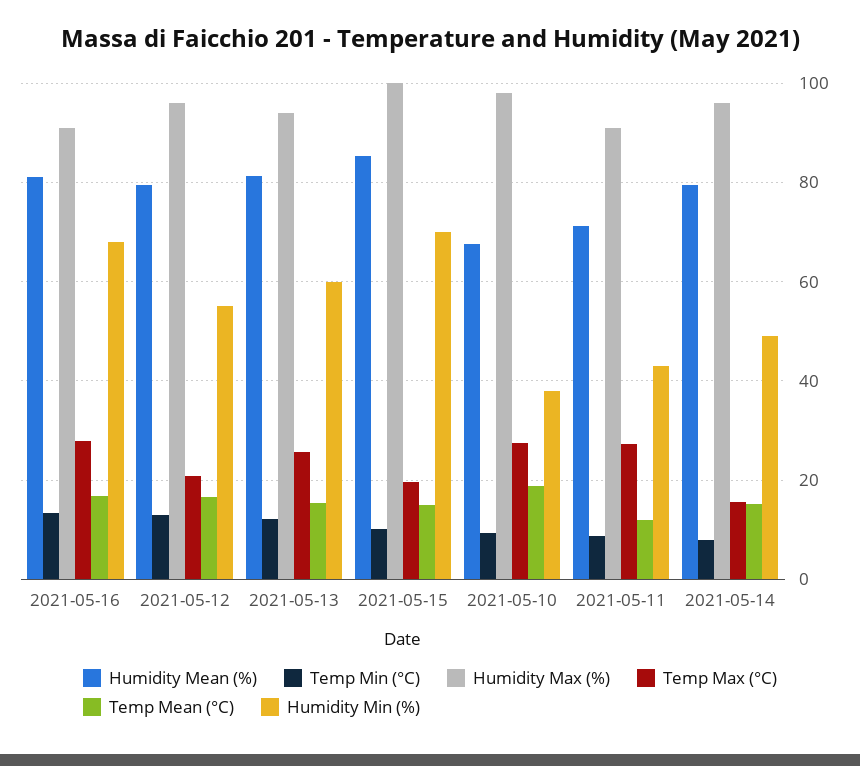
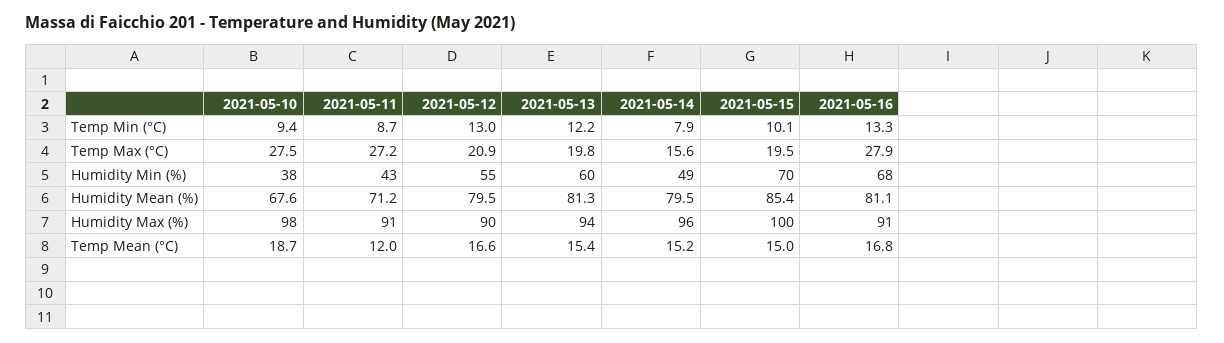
  {
    "Humidity Mean (%)": {
      "2021-05-16": 81.1,
      "2021-05-12": 79.5,
      "2021-05-13": 81.3,
      "2021-05-15": 85.4,
      "2021-05-10": 67.6,
      "2021-05-11": 71.2,
      "2021-05-14": 79.5
    },
    "Temp Min (°C)": {
      "2021-05-16": 13.3,
      "2021-05-12": 13,
      "2021-05-13": 12.2,
      "2021-05-15": 10.1,
      "2021-05-10": 9.4,
      "2021-05-11": 8.7,
      "2021-05-14": 7.9
    },
    "Humidity Max (%)": {
      "2021-05-16": 91,
-     "2021-05-12": 96,
+     "2021-05-12": 90,
      "2021-05-13": 94,
      "2021-05-15": 100,
      "2021-05-10": 98,
      "2021-05-11": 91,
      "2021-05-14": 96
    },
    "Temp Max (°C)": {
      "2021-05-16": 27.9,
      "2021-05-12": 20.9,
-     "2021-05-13": 26,
+     "2021-05-13": 19.8,
      "2021-05-15": 19.5,
      "2021-05-10": 27.5,
      "2021-05-11": 27.2,
      "2021-05-14": 15.6
    },
    "Temp Mean (°C)": {
      "2021-05-16": 16.8,
      "2021-05-12": 16.6,
      "2021-05-13": 15.4,
      "2021-05-15": 15,
      "2021-05-10": 18.7,
      "2021-05-11": 12,
      "2021-05-14": 15.2
    },
    "Humidity Min (%)": {
      "2021-05-16": 68,
      "2021-05-12": 55,
      "2021-05-13": 60,
      "2021-05-15": 70,
      "2021-05-10": 38,
      "2021-05-11": 43,
      "2021-05-14": 49
    }
  }

